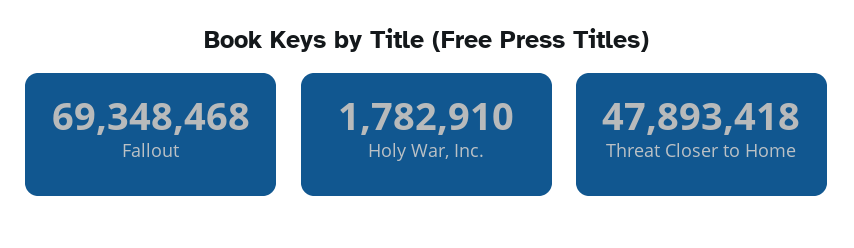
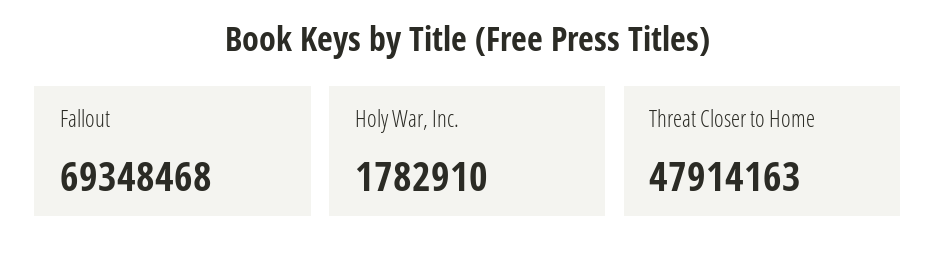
  {
    "Fallout": 69348468,
    "Holy War, Inc.": 1782910,
-   "Threat Closer to Home": 47893418
+   "Threat Closer to Home": 47914163
  }

